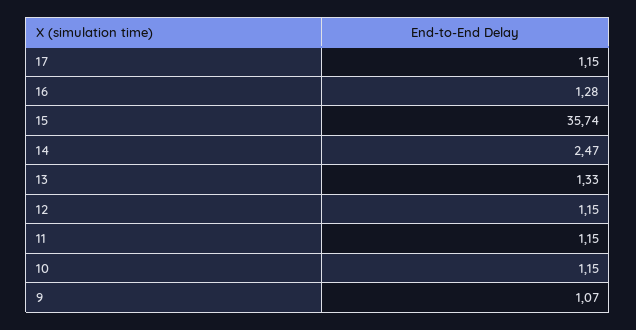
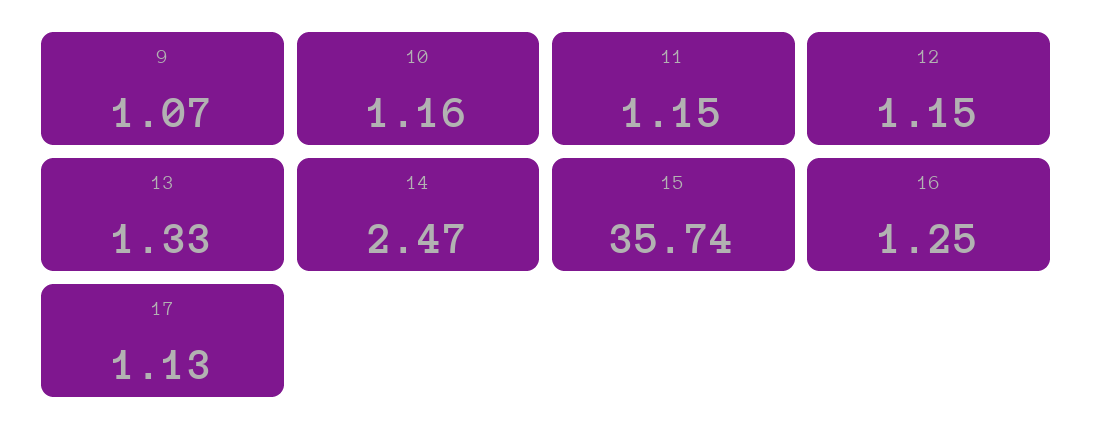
  {
-   "17": 1.15,
+   "17": 1.13,
-   "16": 1.28,
+   "16": 1.25,
    "15": 35.74,
    "14": 2.47,
    "13": 1.33,
    "12": 1.15,
    "11": 1.15,
-   "10": 1.15,
+   "10": 1.16,
    "9": 1.07
  }

